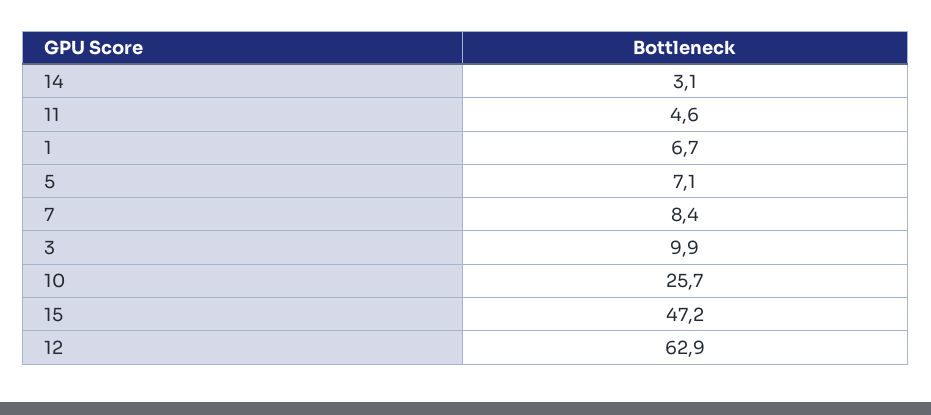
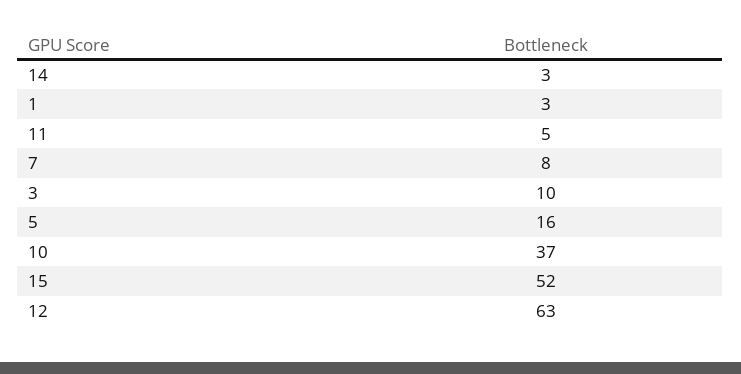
  {
    "14": 3.1,
    "11": 4.6,
-   "1": 6.7,
+   "1": 3,
-   "5": 7.1,
+   "5": 16,
    "7": 8.4,
    "3": 9.9,
-   "10": 25.7,
+   "10": 37,
-   "15": 47.2,
+   "15": 52,
    "12": 62.9
  }

